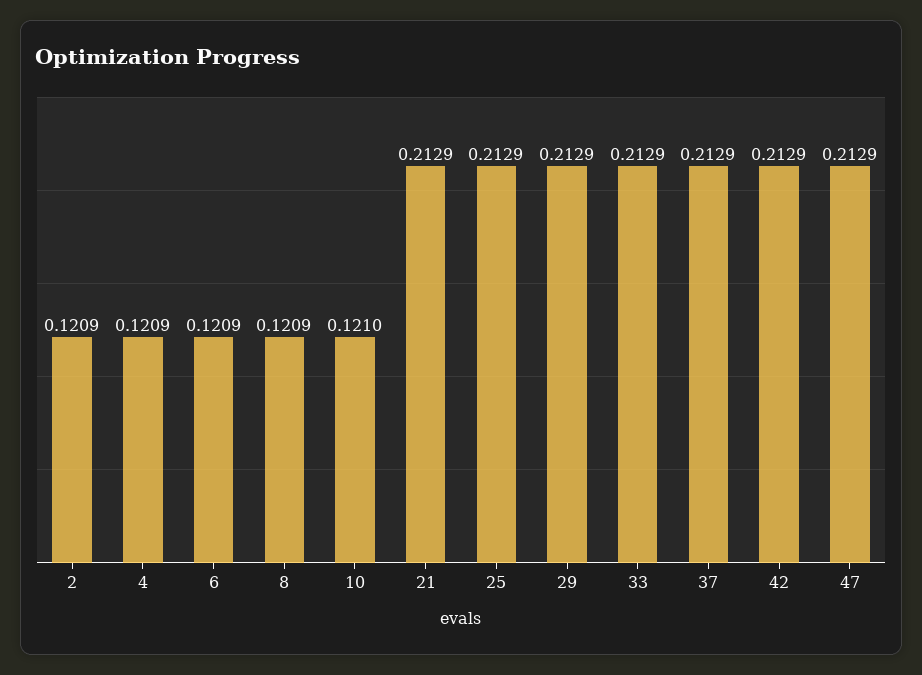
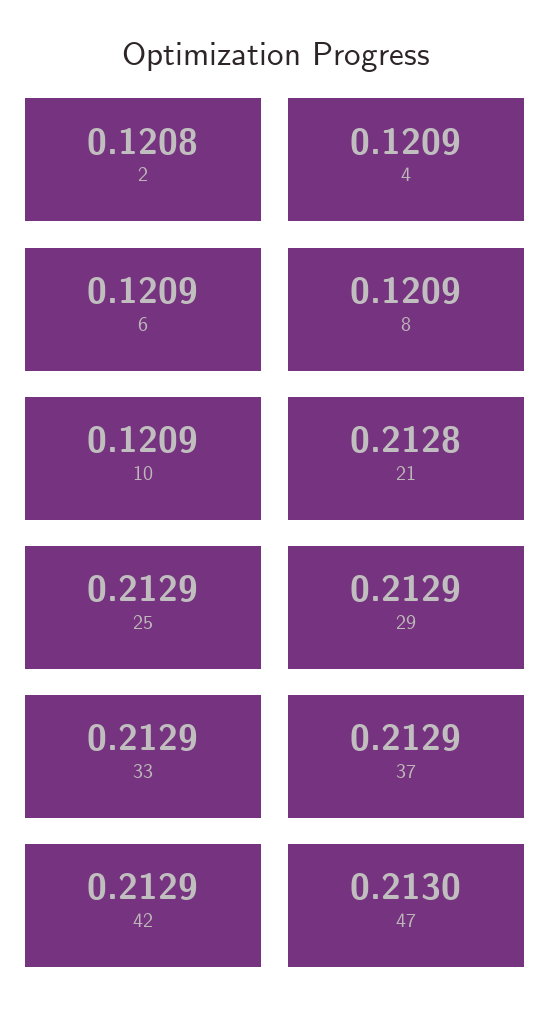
  {
-   "2": 0.1209,
+   "2": 0.1208,
    "4": 0.1209,
    "6": 0.1209,
    "8": 0.1209,
-   "10": 0.121,
+   "10": 0.1209,
-   "21": 0.2129,
+   "21": 0.2128,
    "25": 0.2129,
    "29": 0.2129,
    "33": 0.2129,
    "37": 0.2129,
    "42": 0.2129,
-   "47": 0.2129
+   "47": 0.213
  }

